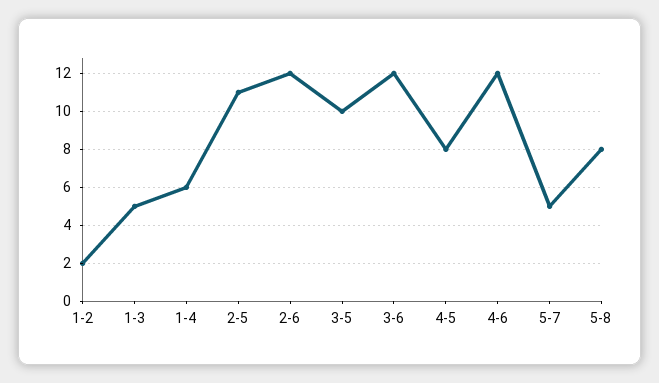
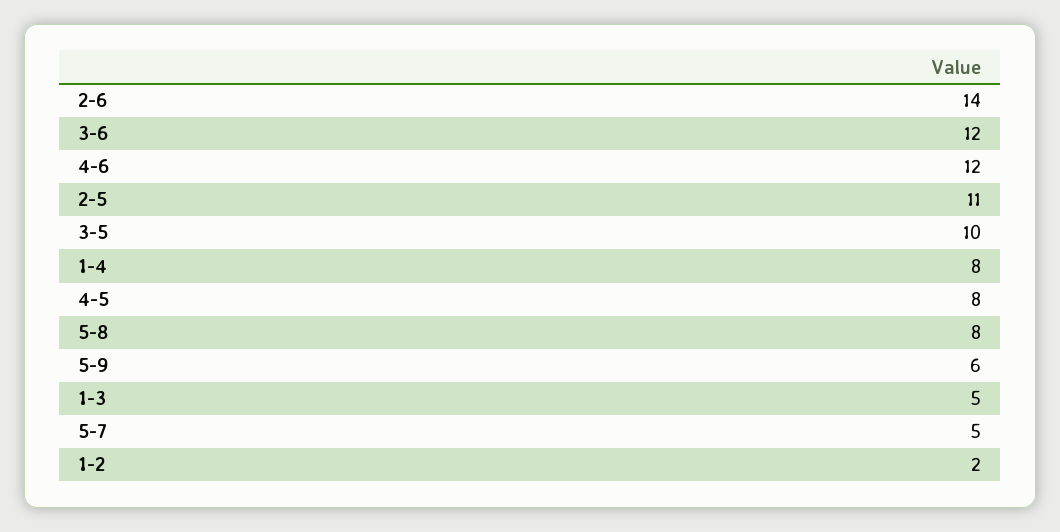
  {
    "1-2": 2,
    "1-3": 5,
-   "1-4": 6,
+   "1-4": 8,
    "2-5": 11,
-   "2-6": 12,
+   "2-6": 14,
    "3-5": 10,
    "3-6": 12,
    "4-5": 8,
    "4-6": 12,
    "5-7": 5,
-   "5-8": 8
+   "5-8": 8,
+   "5-9": 6
  }

